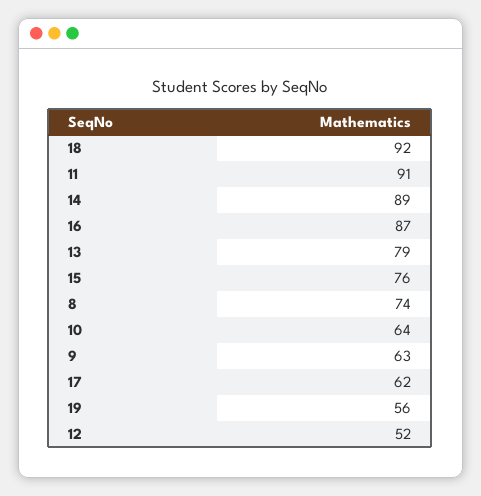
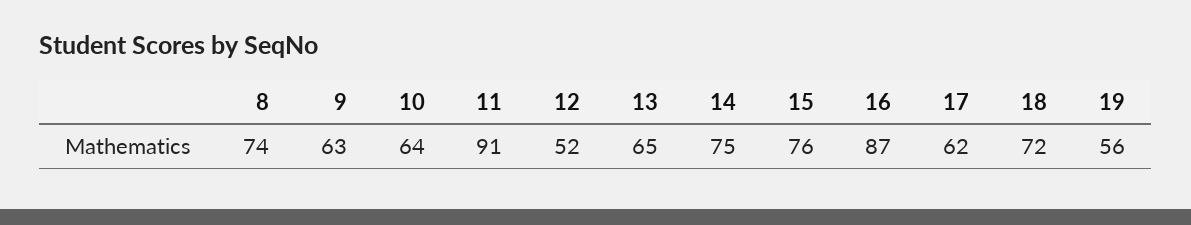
  {
-   "18": 92,
+   "18": 72,
    "11": 91,
-   "14": 89,
+   "14": 75,
    "16": 87,
-   "13": 79,
+   "13": 65,
    "15": 76,
    "8": 74,
    "10": 64,
    "9": 63,
    "17": 62,
    "19": 56,
    "12": 52
  }

